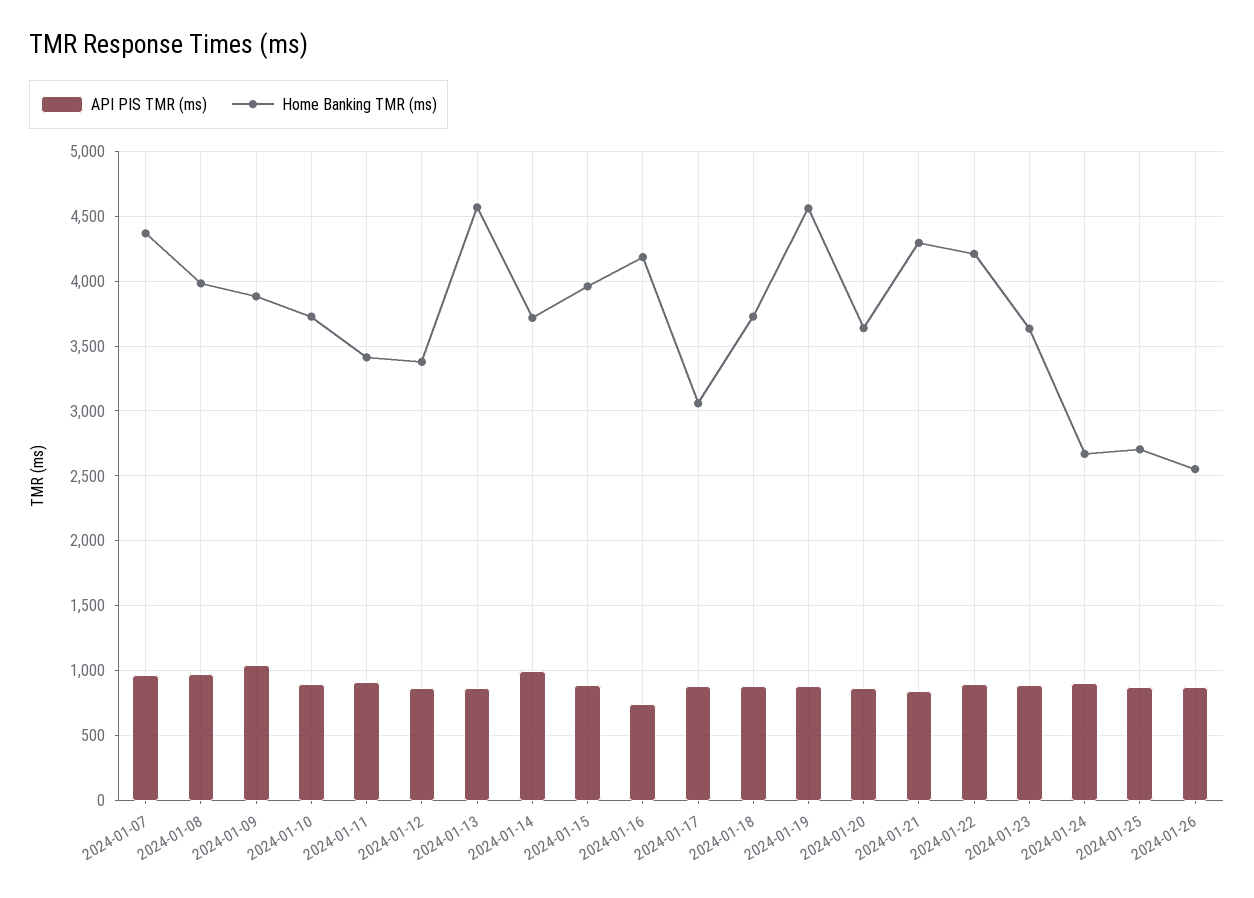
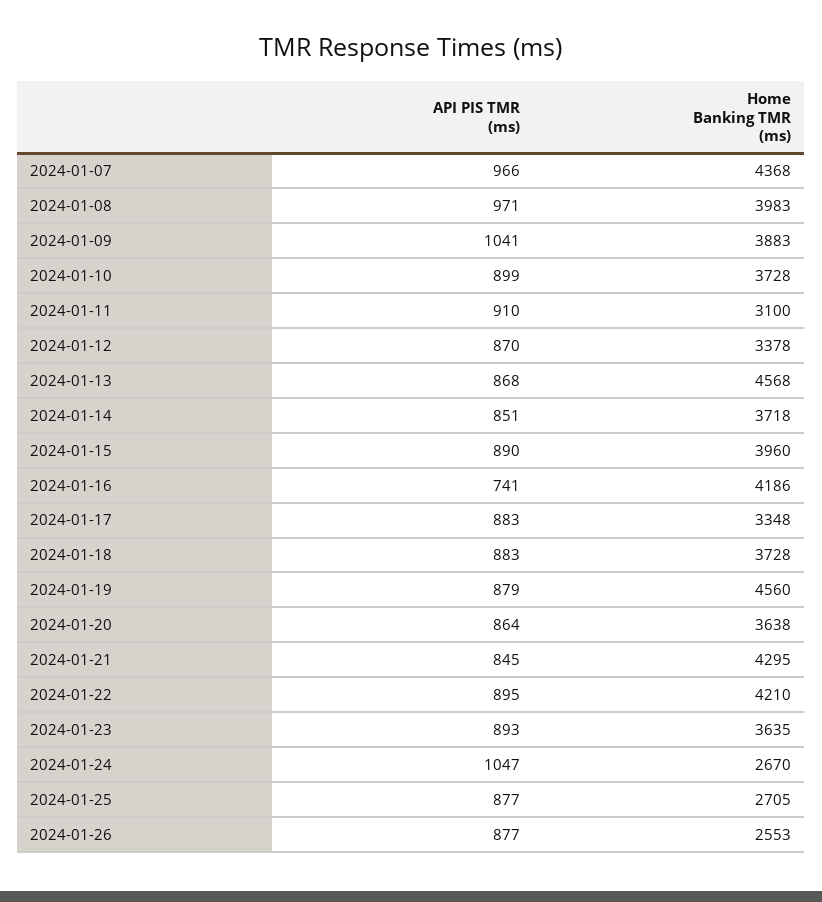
  {
    "API PIS TMR (ms)": {
      "2024-01-07": 966,
      "2024-01-08": 971,
      "2024-01-09": 1041,
      "2024-01-10": 899,
      "2024-01-11": 910,
      "2024-01-12": 870,
      "2024-01-13": 868,
-     "2024-01-14": 1000,
+     "2024-01-14": 851,
      "2024-01-15": 890,
      "2024-01-16": 741,
      "2024-01-17": 883,
      "2024-01-18": 883,
      "2024-01-19": 879,
      "2024-01-20": 864,
      "2024-01-21": 845,
      "2024-01-22": 895,
      "2024-01-23": 893,
-     "2024-01-24": 900,
+     "2024-01-24": 1047,
      "2024-01-25": 877,
      "2024-01-26": 877
    },
    "Home Banking TMR (ms)": {
      "2024-01-07": 4368,
      "2024-01-08": 3983,
      "2024-01-09": 3883,
      "2024-01-10": 3728,
-     "2024-01-11": 3400,
+     "2024-01-11": 3100,
      "2024-01-12": 3378,
      "2024-01-13": 4568,
      "2024-01-14": 3718,
      "2024-01-15": 3960,
      "2024-01-16": 4186,
-     "2024-01-17": 3050,
+     "2024-01-17": 3348,
      "2024-01-18": 3728,
      "2024-01-19": 4560,
      "2024-01-20": 3638,
      "2024-01-21": 4295,
      "2024-01-22": 4210,
      "2024-01-23": 3635,
      "2024-01-24": 2670,
      "2024-01-25": 2705,
      "2024-01-26": 2553
    }
  }

